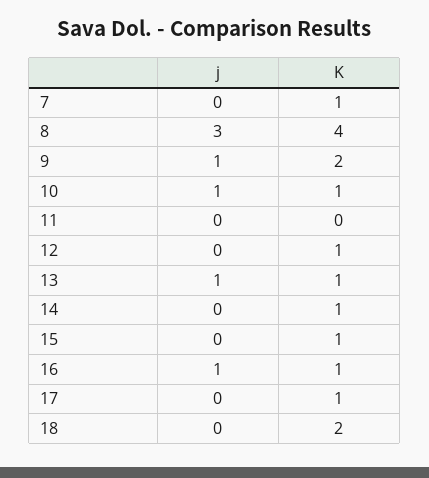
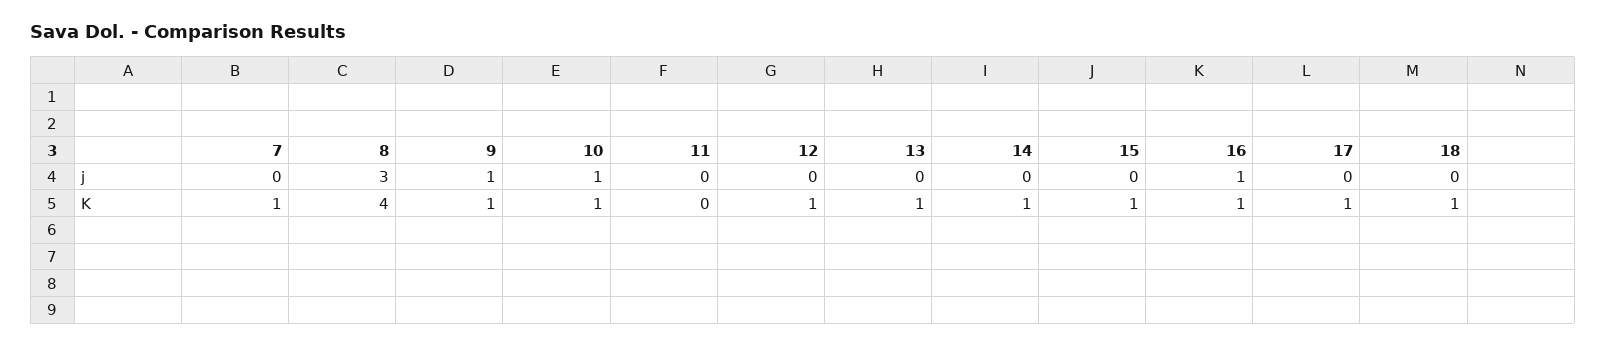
  {
    "j": {
      "7": 0,
      "8": 3,
      "9": 1,
      "10": 1,
      "11": 0,
      "12": 0,
-     "13": 1,
+     "13": 0,
      "14": 0,
      "15": 0,
      "16": 1,
      "17": 0,
      "18": 0
    },
    "K": {
      "7": 1,
      "8": 4,
-     "9": 2,
+     "9": 1,
      "10": 1,
      "11": 0,
      "12": 1,
      "13": 1,
      "14": 1,
      "15": 1,
      "16": 1,
      "17": 1,
-     "18": 2
+     "18": 1
    }
  }

